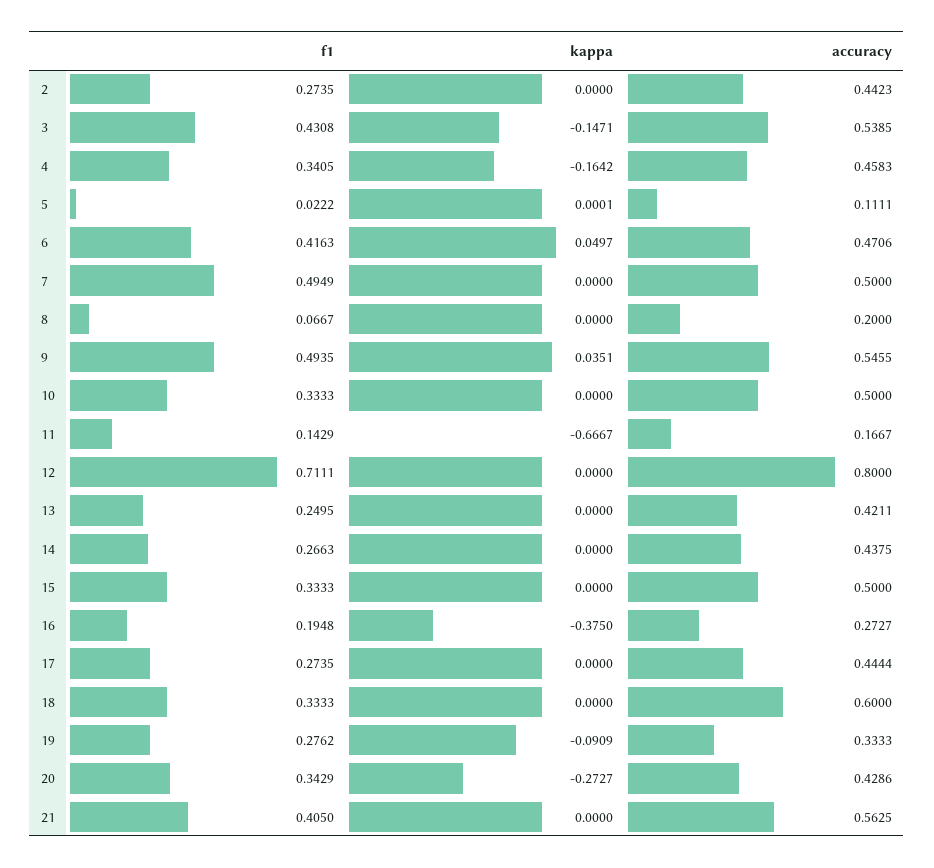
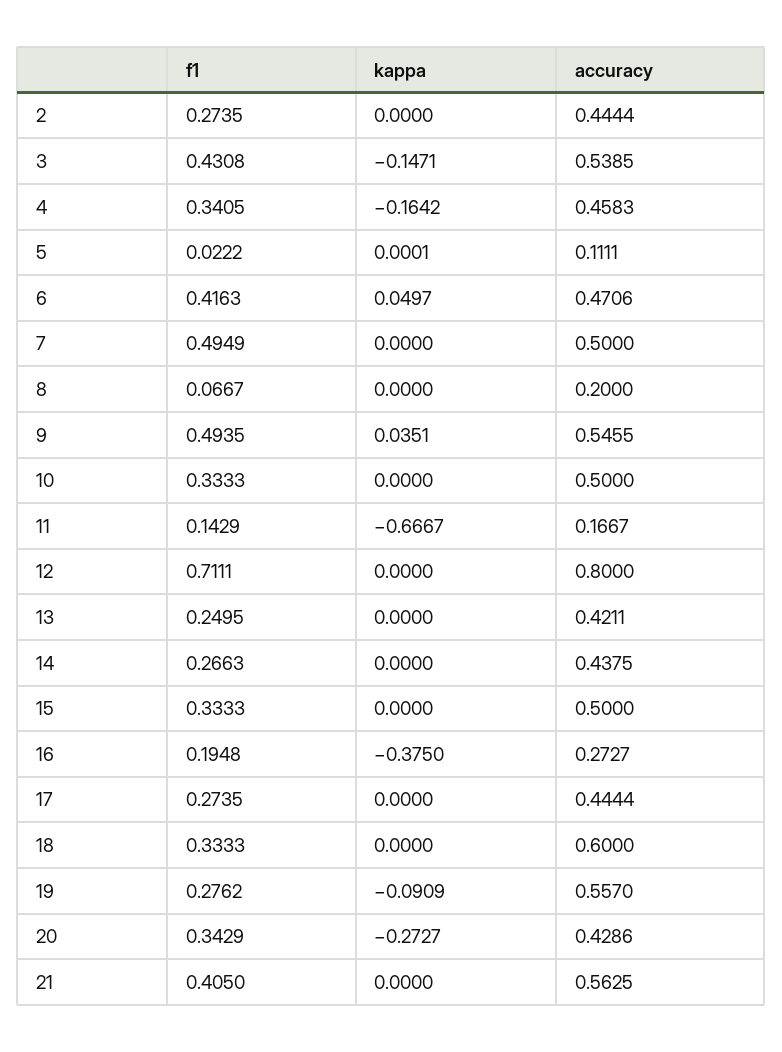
  {
    "f1": {
      "2": 0.2735,
      "3": 0.4308,
      "4": 0.3405,
      "5": 0.0222,
      "6": 0.4163,
      "7": 0.4949,
      "8": 0.0667,
      "9": 0.4935,
      "10": 0.3333,
      "11": 0.1429,
      "12": 0.7111,
      "13": 0.2495,
      "14": 0.2663,
      "15": 0.3333,
      "16": 0.1948,
      "17": 0.2735,
      "18": 0.3333,
      "19": 0.2762,
      "20": 0.3429,
      "21": 0.405
    },
    "kappa": {
      "2": 0,
      "3": -0.1471,
      "4": -0.1642,
      "5": 0.0001,
      "6": 0.0497,
      "7": 0,
      "8": 0,
      "9": 0.0351,
      "10": 0,
      "11": -0.6667,
      "12": 0,
      "13": 0,
      "14": 0,
      "15": 0,
      "16": -0.375,
      "17": 0,
      "18": 0,
      "19": -0.0909,
      "20": -0.2727,
      "21": 0
    },
    "accuracy": {
-     "2": 0.4423,
+     "2": 0.4444,
      "3": 0.5385,
      "4": 0.4583,
      "5": 0.1111,
      "6": 0.4706,
      "7": 0.5,
      "8": 0.2,
      "9": 0.5455,
      "10": 0.5,
      "11": 0.1667,
      "12": 0.8,
      "13": 0.4211,
      "14": 0.4375,
      "15": 0.5,
      "16": 0.2727,
      "17": 0.4444,
      "18": 0.6,
-     "19": 0.3333,
+     "19": 0.557,
      "20": 0.4286,
      "21": 0.5625
    }
  }

